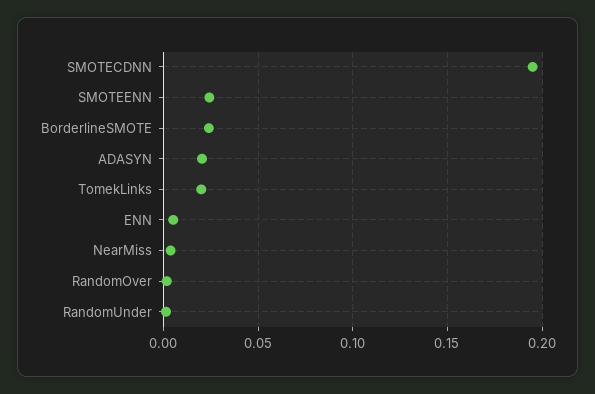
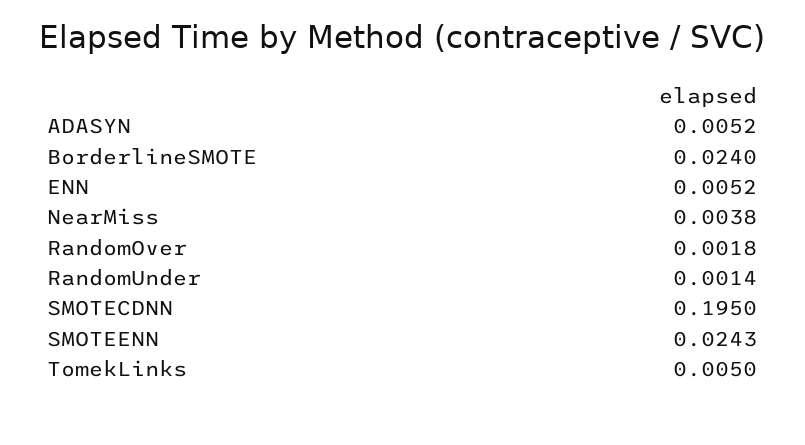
  {
    "SMOTECDNN": 0.195,
    "SMOTEENN": 0.0243,
    "BorderlineSMOTE": 0.024,
-   "ADASYN": 0.02,
+   "ADASYN": 0.0052,
-   "TomekLinks": 0.02,
+   "TomekLinks": 0.005,
    "ENN": 0.0052,
    "NearMiss": 0.0038,
    "RandomOver": 0.0018,
    "RandomUnder": 0.0014
  }

